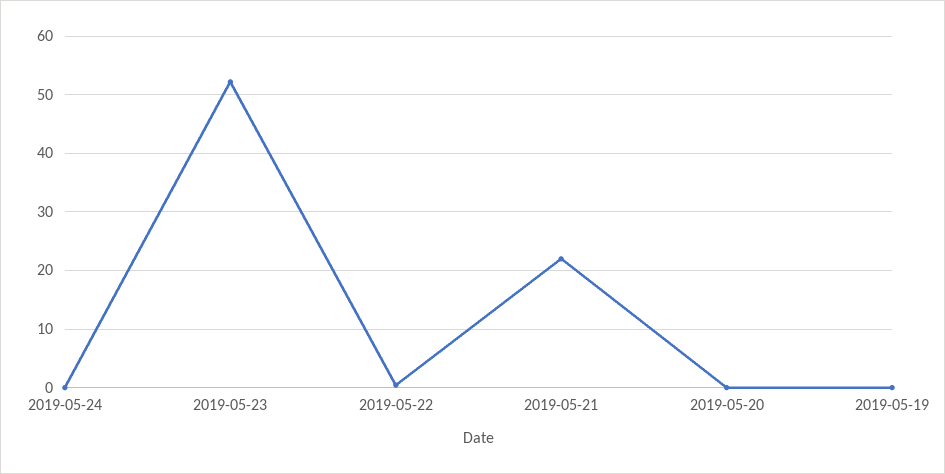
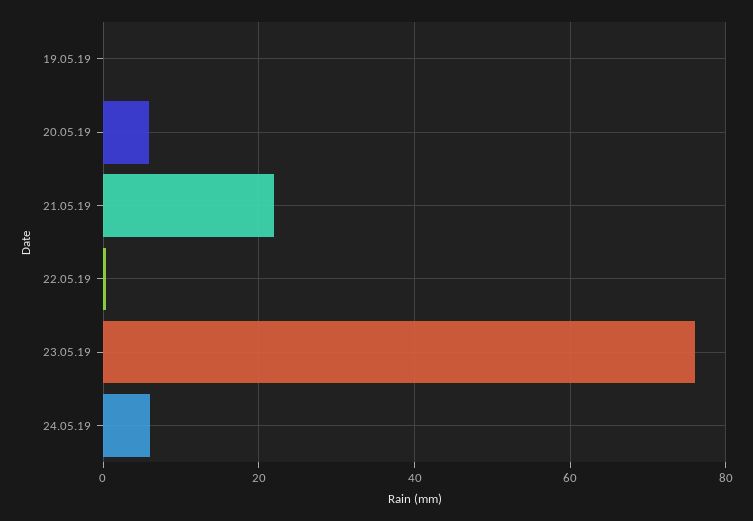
  {
-   "2019-05-24": 0,
+   "2019-05-24": 6,
-   "2019-05-23": 52,
+   "2019-05-23": 76,
    "2019-05-22": 0,
    "2019-05-21": 22,
-   "2019-05-20": 0,
+   "2019-05-20": 6,
    "2019-05-19": 0
  }

